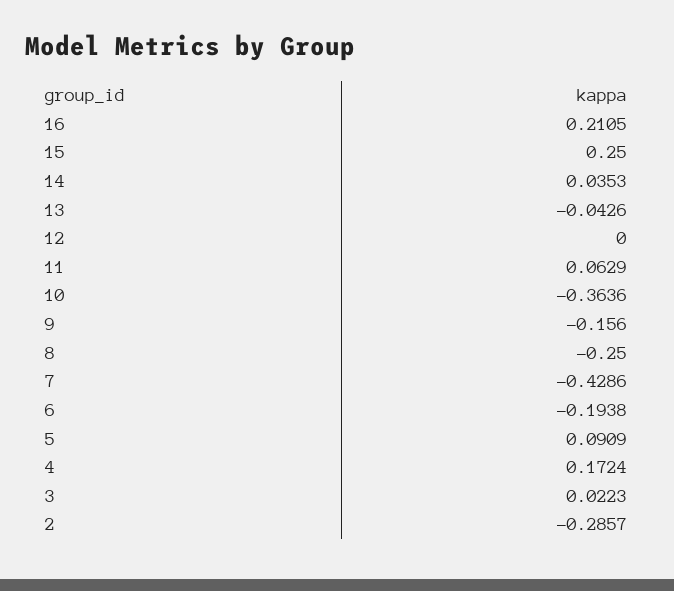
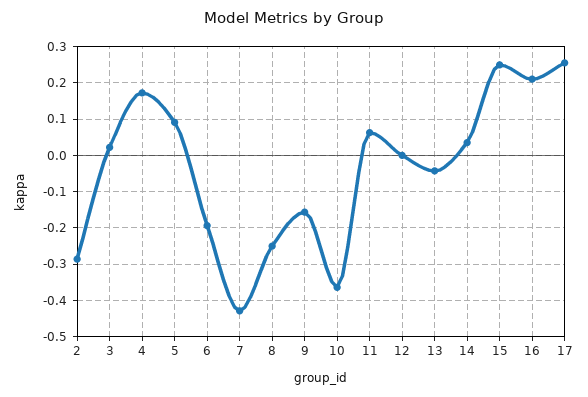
  {
    "16": 0.2105,
    "15": 0.25,
    "14": 0.0353,
    "13": -0.0426,
    "12": 0,
    "11": 0.0629,
    "10": -0.3636,
    "9": -0.156,
    "8": -0.25,
    "7": -0.4286,
    "6": -0.1938,
    "5": 0.0909,
    "4": 0.1724,
    "3": 0.0223,
-   "2": -0.2857
+   "2": -0.2857,
+   "17": 0.26
  }

